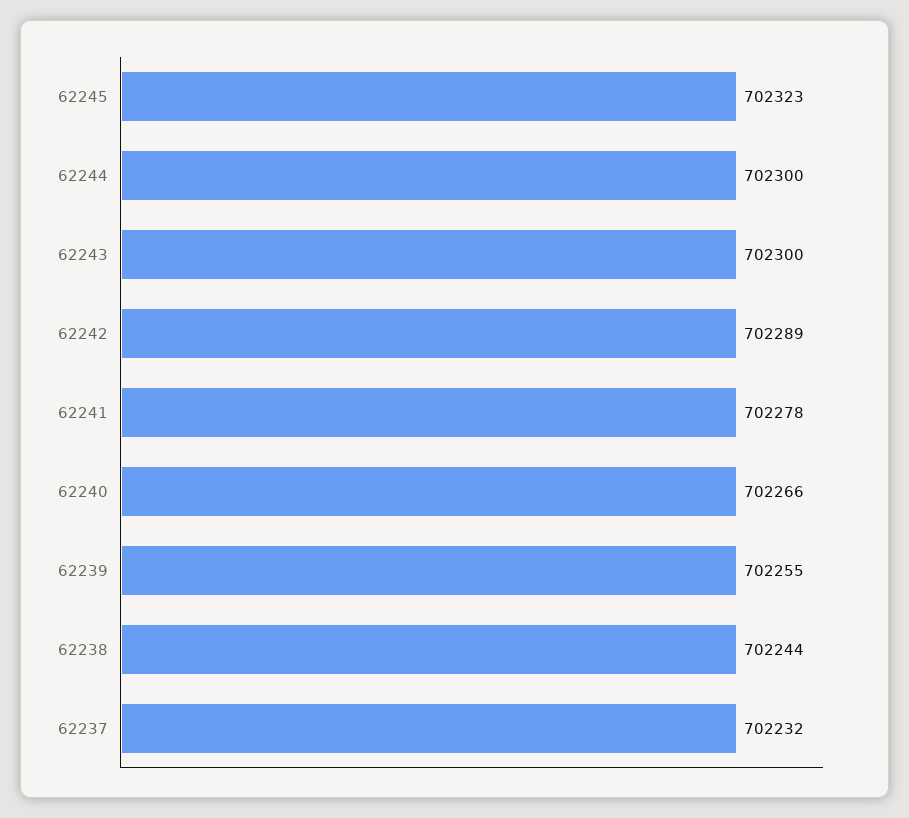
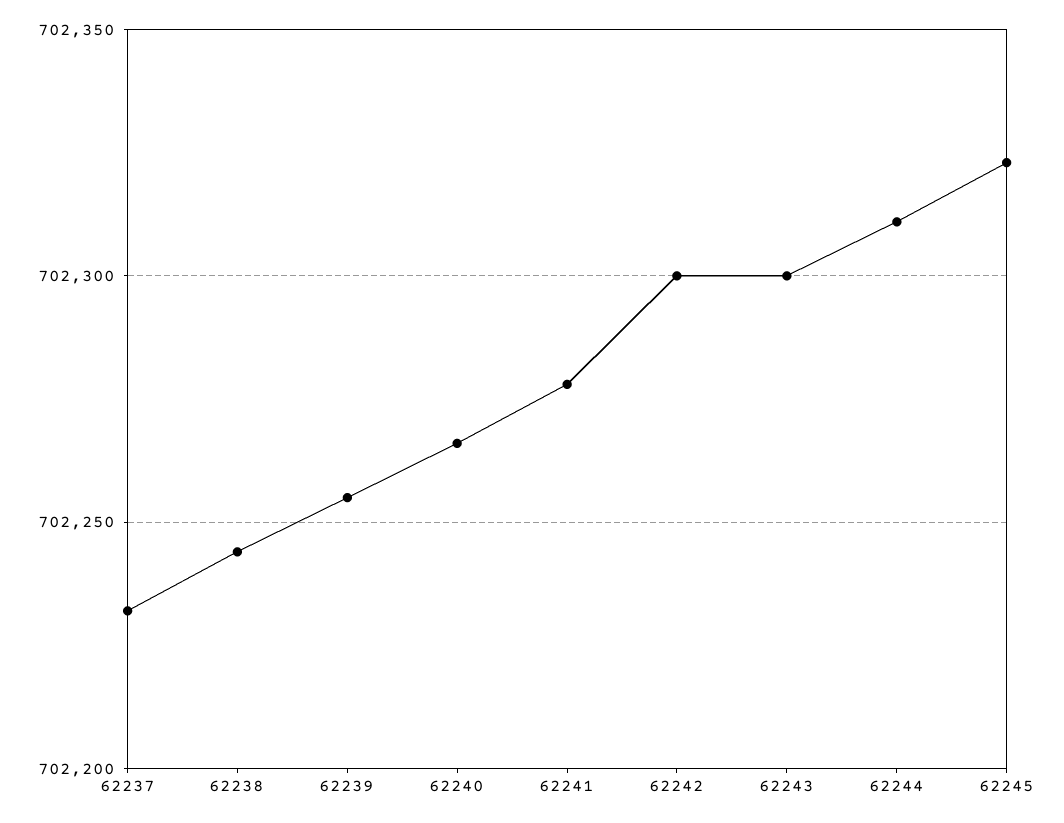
  {
    "62245": 702323,
-   "62244": 702300,
+   "62244": 702310,
    "62243": 702300,
-   "62242": 702289,
+   "62242": 702300,
    "62241": 702278,
    "62240": 702266,
    "62239": 702255,
    "62238": 702244,
    "62237": 702232
  }

